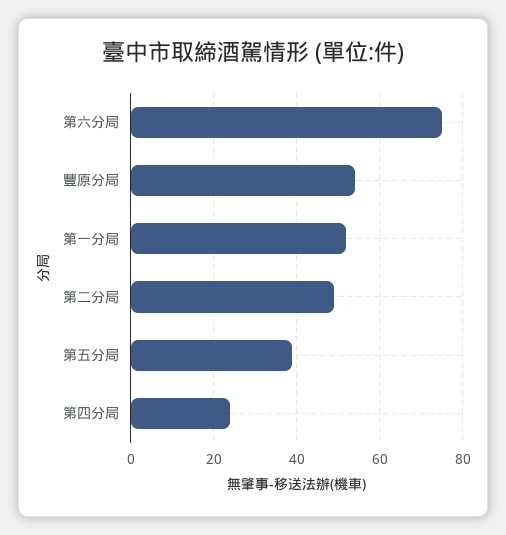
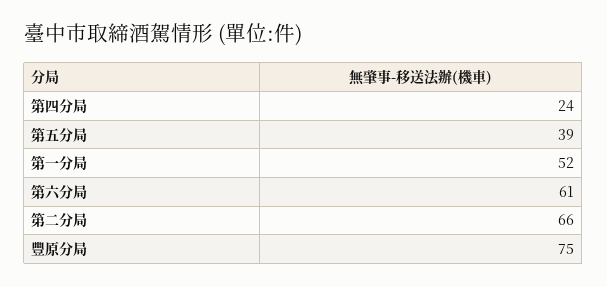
  {
-   "第六分局": 75,
+   "第六分局": 61,
-   "豐原分局": 55,
+   "豐原分局": 75,
    "第一分局": 52,
-   "第二分局": 50,
+   "第二分局": 66,
    "第五分局": 39,
    "第四分局": 24
  }

